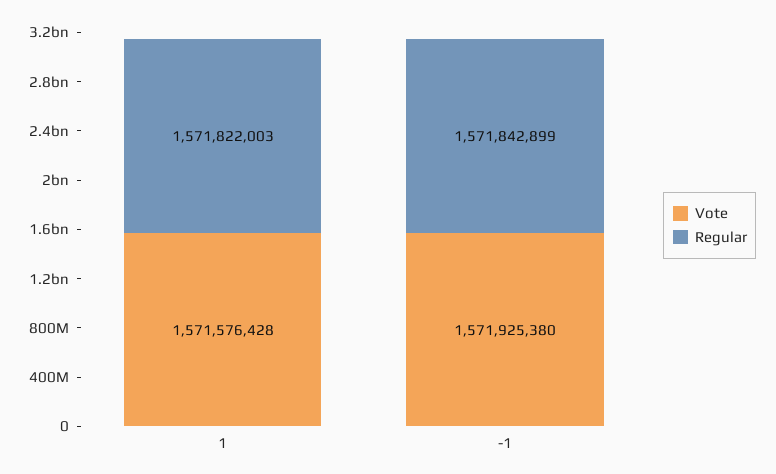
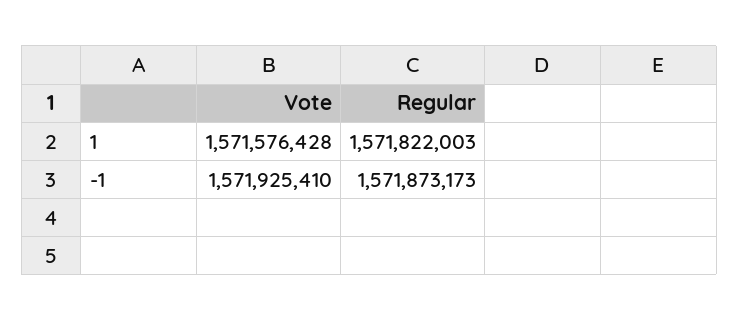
  {
    "Vote": {
      "1": 1571576428,
-     "-1": 1571925380
+     "-1": 1571925410
    },
    "Regular": {
      "1": 1571822003,
-     "-1": 1571842899
+     "-1": 1571873173
    }
  }

